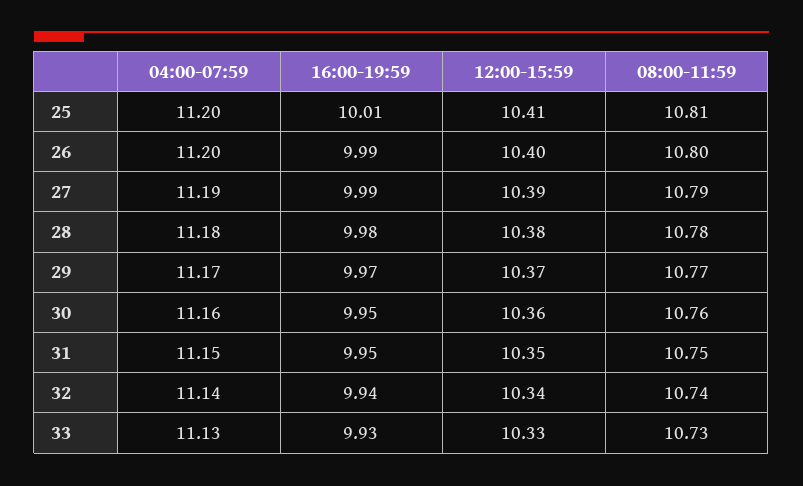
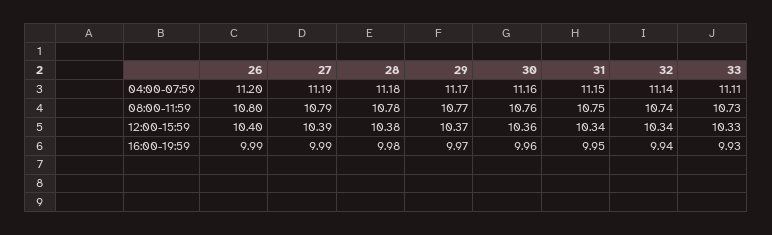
  {
    "04:00-07:59": {
-     "25": 11.2,
      "26": 11.2,
      "27": 11.19,
      "28": 11.18,
      "29": 11.17,
      "30": 11.16,
      "31": 11.15,
      "32": 11.14,
-     "33": 11.13
+     "33": 11.11
    },
    "16:00-19:59": {
-     "25": 10.01,
      "26": 9.99,
      "27": 9.99,
      "28": 9.98,
      "29": 9.97,
-     "30": 9.95,
+     "30": 9.96,
      "31": 9.95,
      "32": 9.94,
      "33": 9.93
    },
    "12:00-15:59": {
-     "25": 10.41,
      "26": 10.4,
      "27": 10.39,
      "28": 10.38,
      "29": 10.37,
      "30": 10.36,
-     "31": 10.35,
+     "31": 10.34,
      "32": 10.34,
      "33": 10.33
    },
    "08:00-11:59": {
-     "25": 10.81,
      "26": 10.8,
      "27": 10.79,
      "28": 10.78,
      "29": 10.77,
      "30": 10.76,
      "31": 10.75,
      "32": 10.74,
      "33": 10.73
    }
  }

